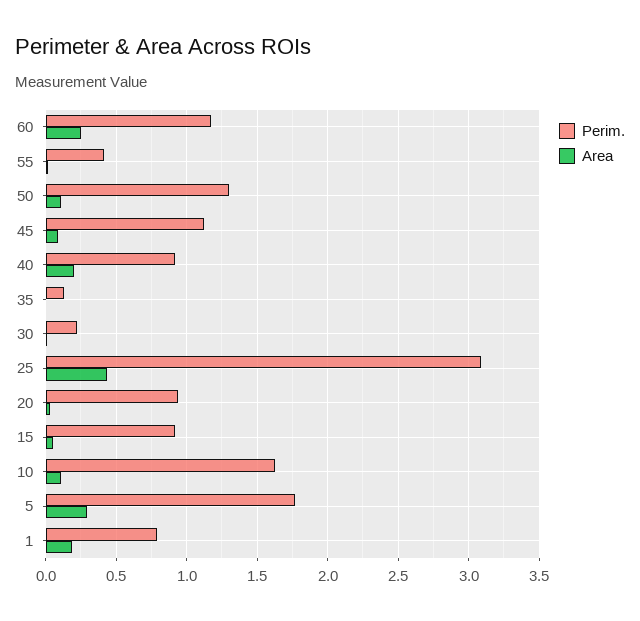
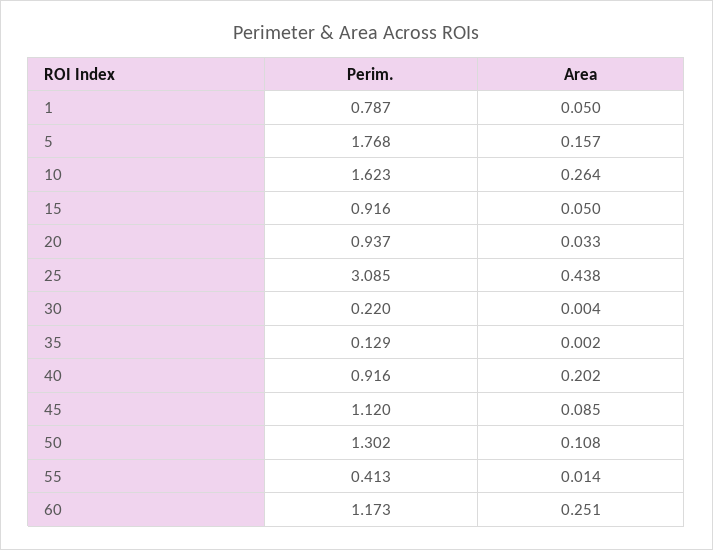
  {
    "Perim.": {
      "60": 1.173,
      "55": 0.413,
      "50": 1.302,
      "45": 1.12,
      "40": 0.916,
      "35": 0.129,
      "30": 0.22,
      "25": 3.085,
      "20": 0.937,
      "15": 0.916,
      "10": 1.623,
      "5": 1.768,
      "1": 0.787
    },
    "Area": {
      "60": 0.251,
      "55": 0.014,
      "50": 0.108,
      "45": 0.085,
      "40": 0.202,
      "35": 0.002,
      "30": 0.004,
      "25": 0.438,
      "20": 0.033,
      "15": 0.05,
-     "10": 0.1,
+     "10": 0.264,
-     "5": 0.3,
+     "5": 0.157,
-     "1": 0.2
+     "1": 0.05
    }
  }

